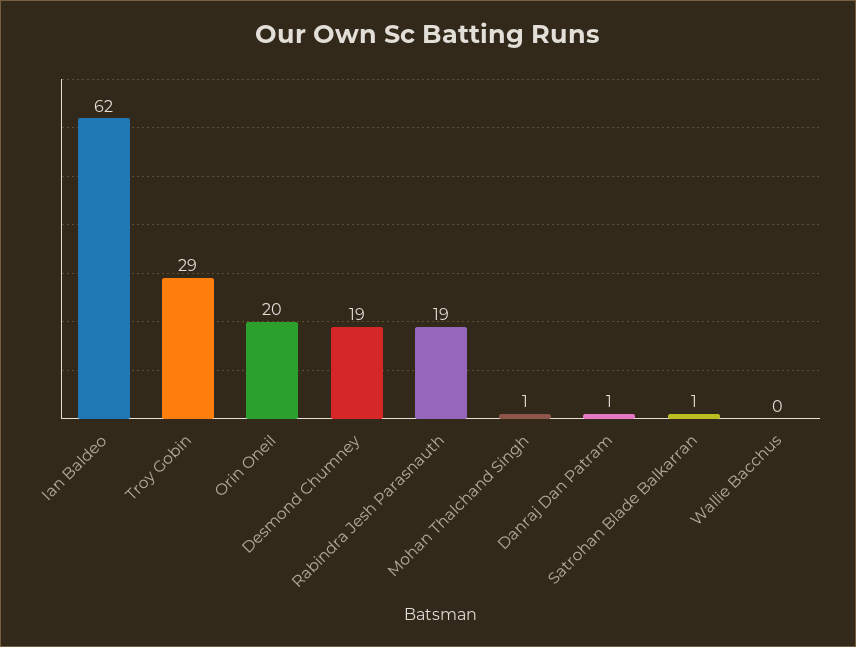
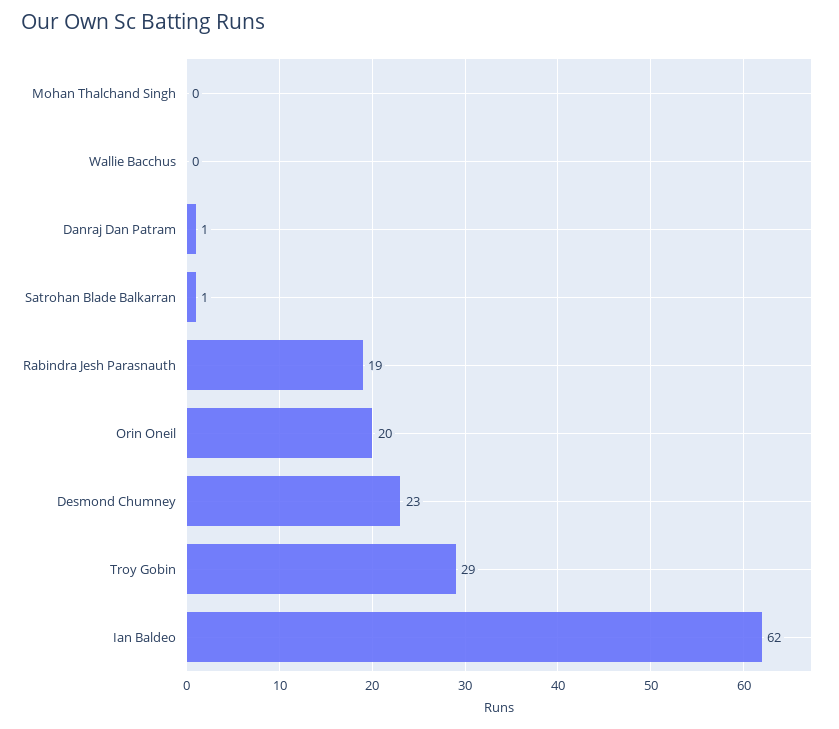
  {
    "Ian Baldeo": 62,
    "Troy Gobin": 29,
    "Orin Oneil": 20,
-   "Desmond Chumney": 19,
+   "Desmond Chumney": 23,
    "Rabindra Jesh Parasnauth": 19,
-   "Mohan Thalchand Singh": 1,
+   "Mohan Thalchand Singh": 0,
    "Danraj Dan Patram": 1,
    "Satrohan Blade Balkarran": 1,
    "Wallie Bacchus": 0
  }

